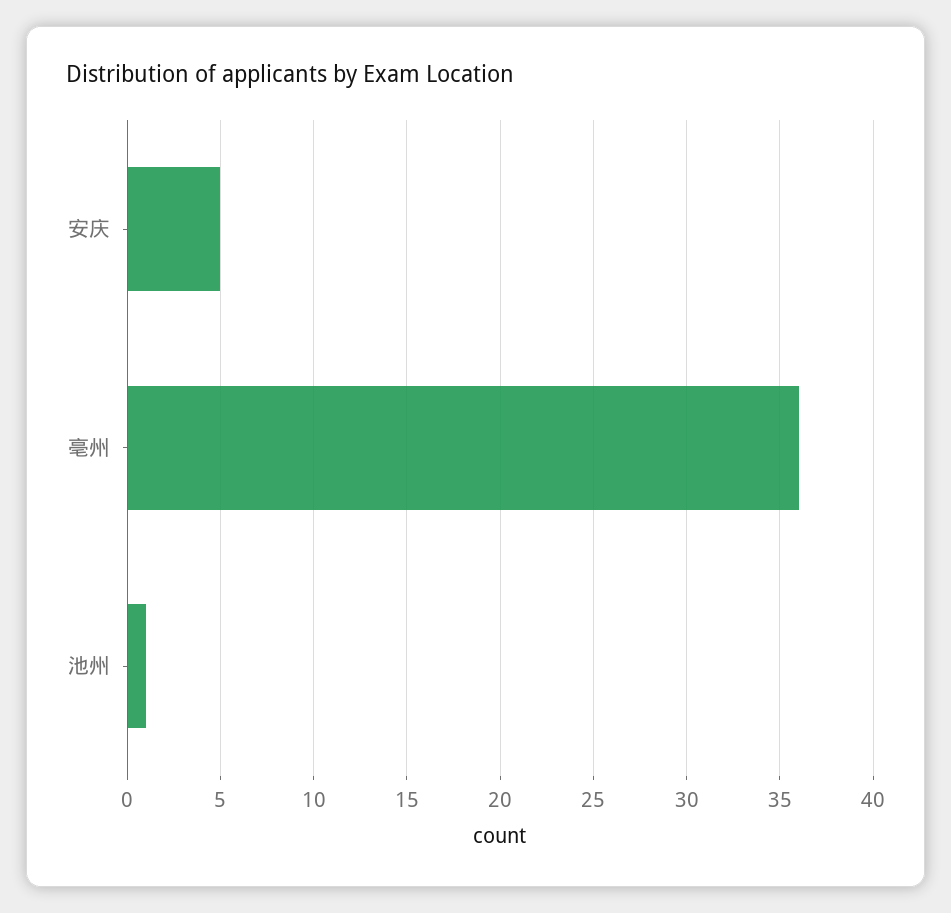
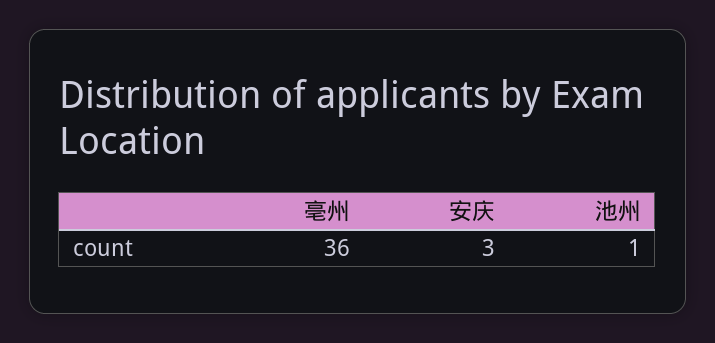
  {
-   "安庆": 5,
+   "安庆": 3,
    "亳州": 36,
    "池州": 1
  }

